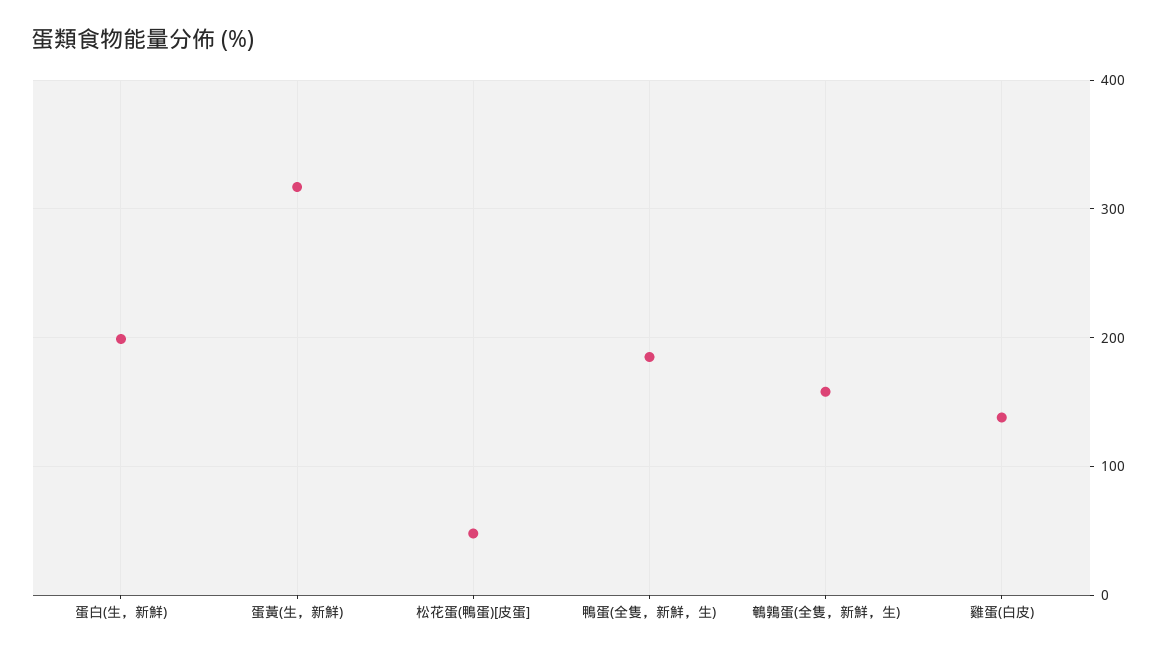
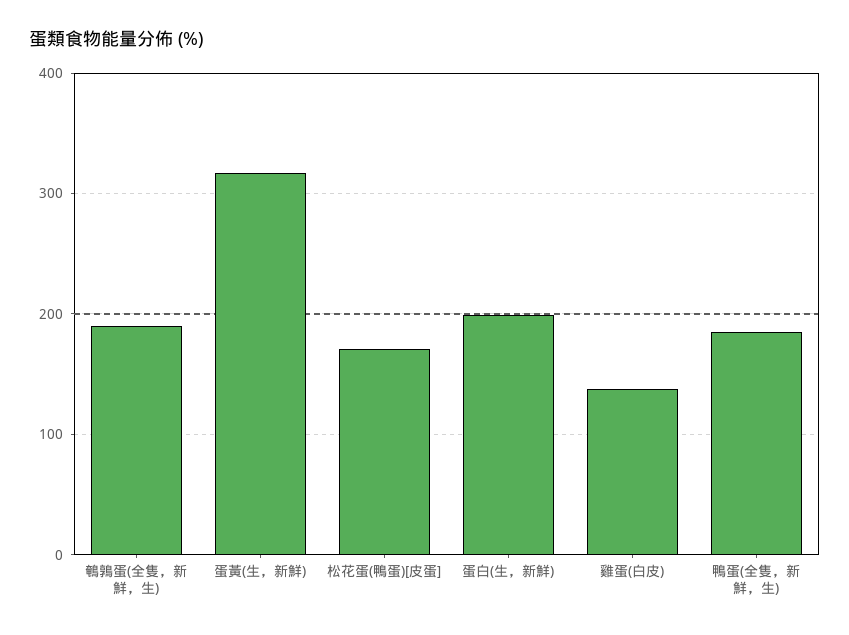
  {
    "蛋白(生，新鮮)": 200,
    "蛋黃(生，新鮮)": 320,
-   "松花蛋(鴨蛋)[皮蛋]": 50,
+   "松花蛋(鴨蛋)[皮蛋]": 170,
    "鴨蛋(全隻，新鮮，生)": 190,
-   "鵪鶉蛋(全隻，新鮮，生)": 160,
+   "鵪鶉蛋(全隻，新鮮，生)": 190,
    "雞蛋(白皮)": 140
  }

